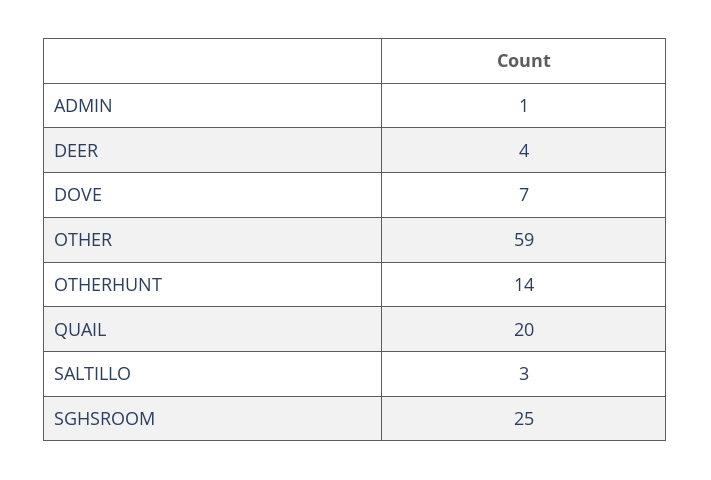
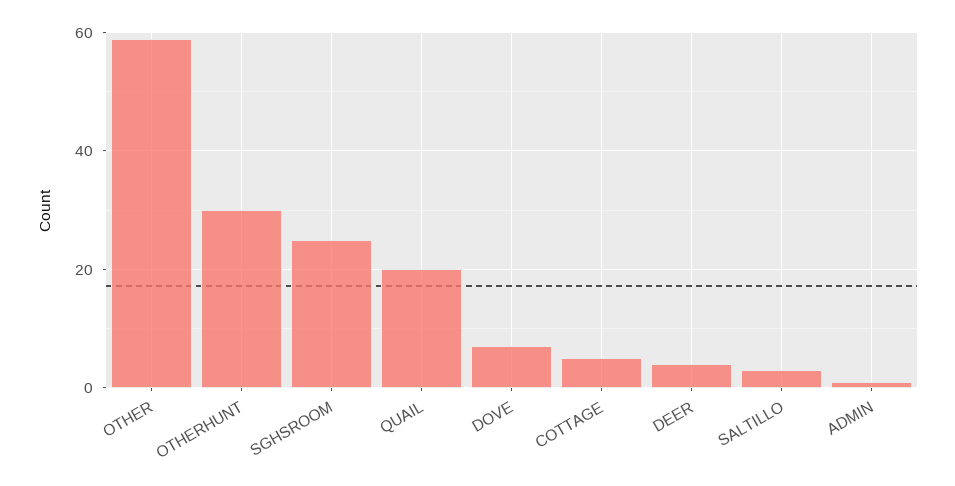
  {
    "ADMIN": 1,
    "DEER": 4,
    "DOVE": 7,
    "OTHER": 59,
-   "OTHERHUNT": 14,
+   "OTHERHUNT": 30,
    "QUAIL": 20,
    "SALTILLO": 3,
-   "SGHSROOM": 25
+   "SGHSROOM": 25,
+   "COTTAGE": 5
  }

